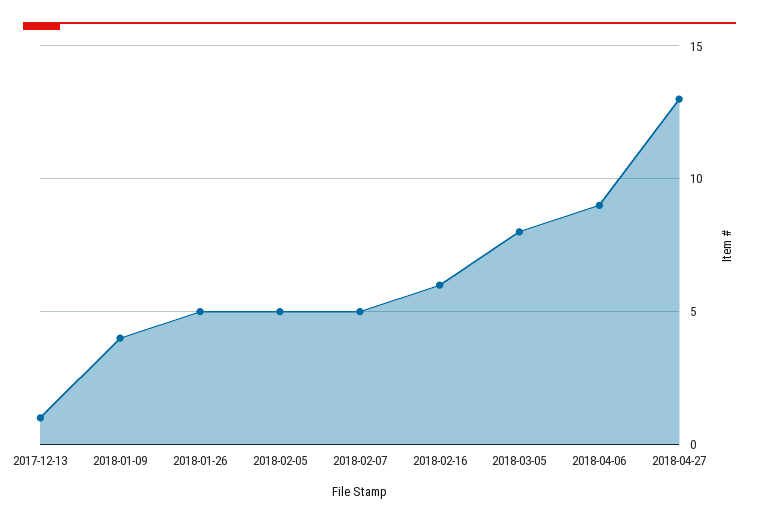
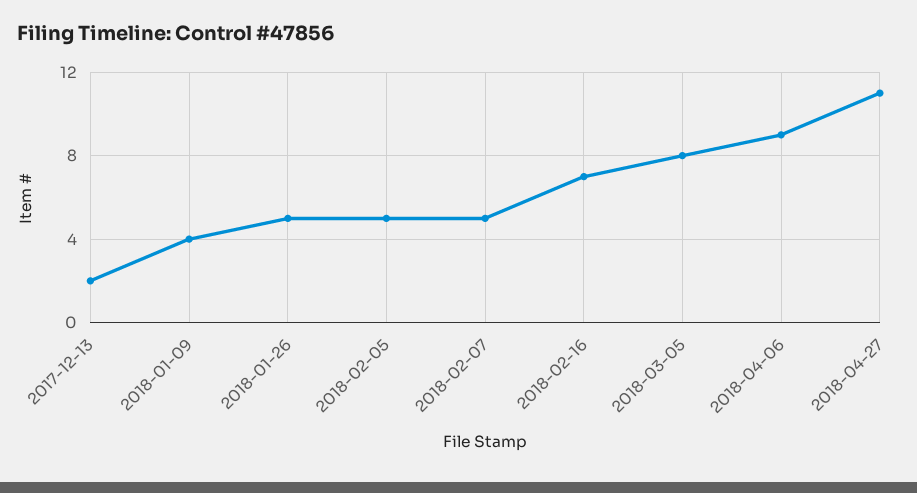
  {
-   "2017-12-13": 1,
+   "2017-12-13": 2,
    "2018-01-09": 4,
    "2018-01-26": 5,
    "2018-02-05": 5,
    "2018-02-07": 5,
-   "2018-02-16": 6,
+   "2018-02-16": 7,
    "2018-03-05": 8,
    "2018-04-06": 9,
-   "2018-04-27": 13
+   "2018-04-27": 11
  }

